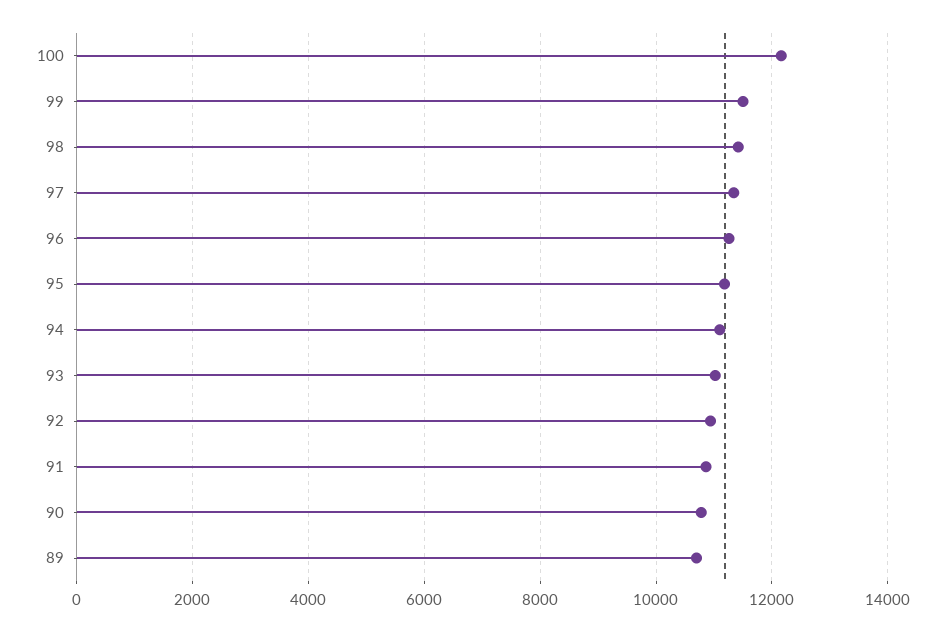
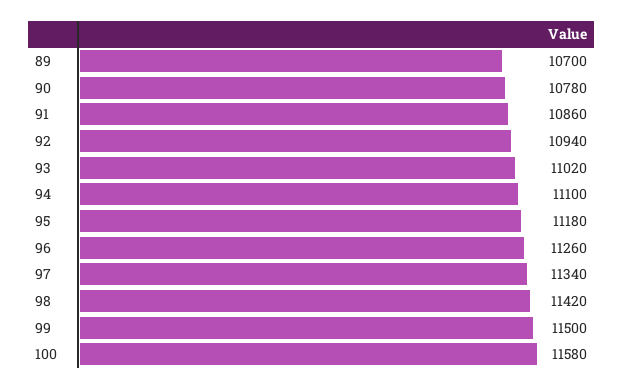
  {
-   "100": 12200,
+   "100": 11580,
    "99": 11500,
    "98": 11420,
    "97": 11340,
    "96": 11260,
    "95": 11180,
    "94": 11100,
    "93": 11020,
    "92": 10940,
    "91": 10860,
    "90": 10780,
    "89": 10700
  }

